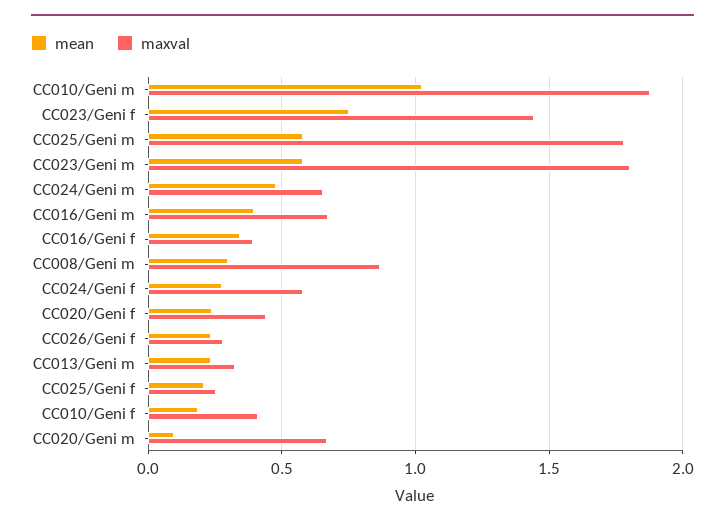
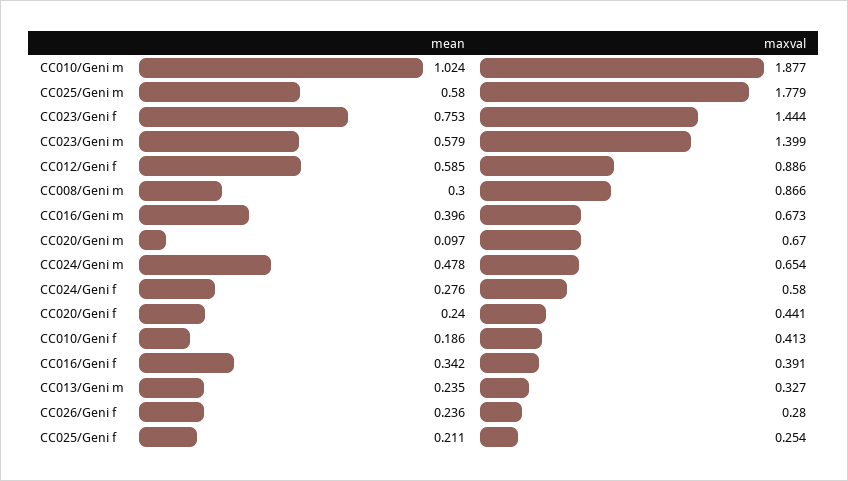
  {
    "mean": {
      "CC010/Geni m": 1.024,
      "CC023/Geni f": 0.753,
      "CC025/Geni m": 0.58,
      "CC023/Geni m": 0.579,
      "CC024/Geni m": 0.478,
      "CC016/Geni m": 0.396,
      "CC016/Geni f": 0.342,
      "CC008/Geni m": 0.3,
      "CC024/Geni f": 0.276,
      "CC020/Geni f": 0.24,
      "CC026/Geni f": 0.236,
      "CC013/Geni m": 0.235,
      "CC025/Geni f": 0.211,
      "CC010/Geni f": 0.186,
-     "CC020/Geni m": 0.097
+     "CC020/Geni m": 0.097,
+     "CC012/Geni f": 0.585
    },
    "maxval": {
      "CC010/Geni m": 1.877,
      "CC023/Geni f": 1.444,
      "CC025/Geni m": 1.779,
-     "CC023/Geni m": 1.8,
+     "CC023/Geni m": 1.399,
      "CC024/Geni m": 0.654,
      "CC016/Geni m": 0.673,
      "CC016/Geni f": 0.391,
      "CC008/Geni m": 0.866,
      "CC024/Geni f": 0.58,
      "CC020/Geni f": 0.441,
      "CC026/Geni f": 0.28,
      "CC013/Geni m": 0.327,
      "CC025/Geni f": 0.254,
      "CC010/Geni f": 0.413,
-     "CC020/Geni m": 0.67
+     "CC020/Geni m": 0.67,
+     "CC012/Geni f": 0.886
    }
  }

